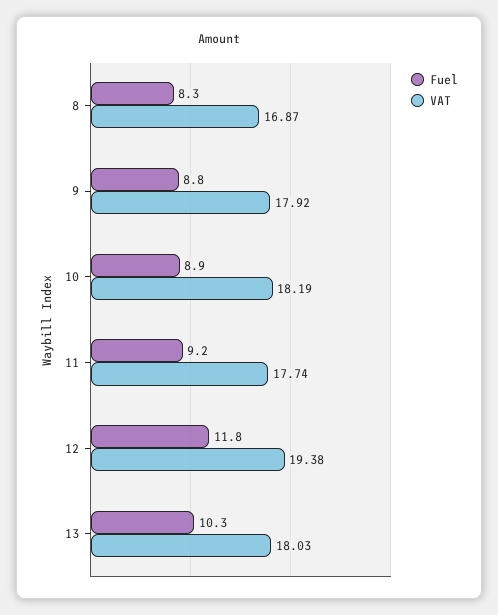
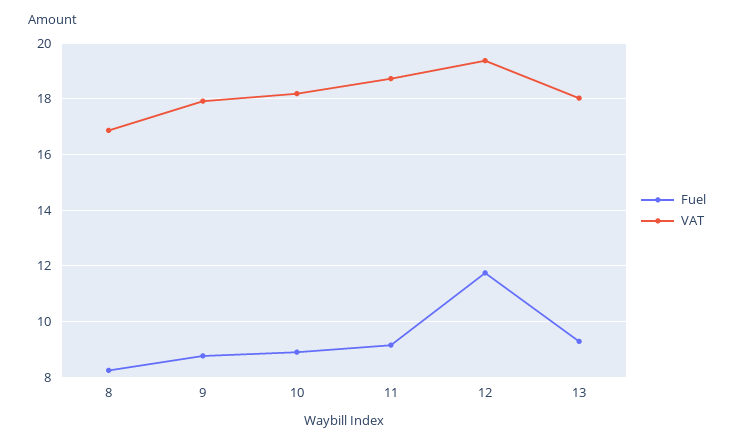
  {
    "Fuel": {
      "8": 8.3,
      "9": 8.8,
      "10": 8.9,
      "11": 9.2,
      "12": 11.8,
-     "13": 10.3
+     "13": 9.25
    },
    "VAT": {
      "8": 16.87,
      "9": 17.92,
      "10": 18.19,
-     "11": 17.74,
+     "11": 18.75,
      "12": 19.38,
      "13": 18.03
    }
  }

